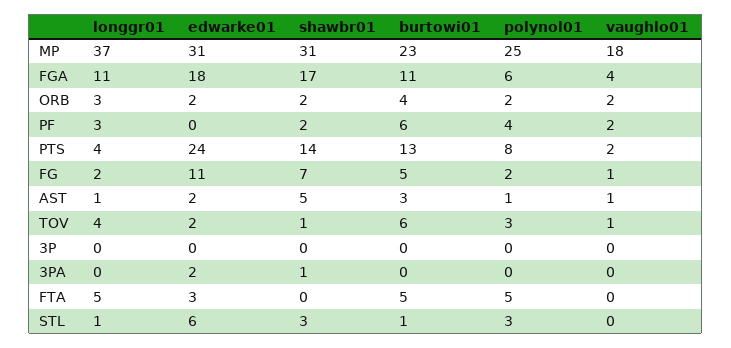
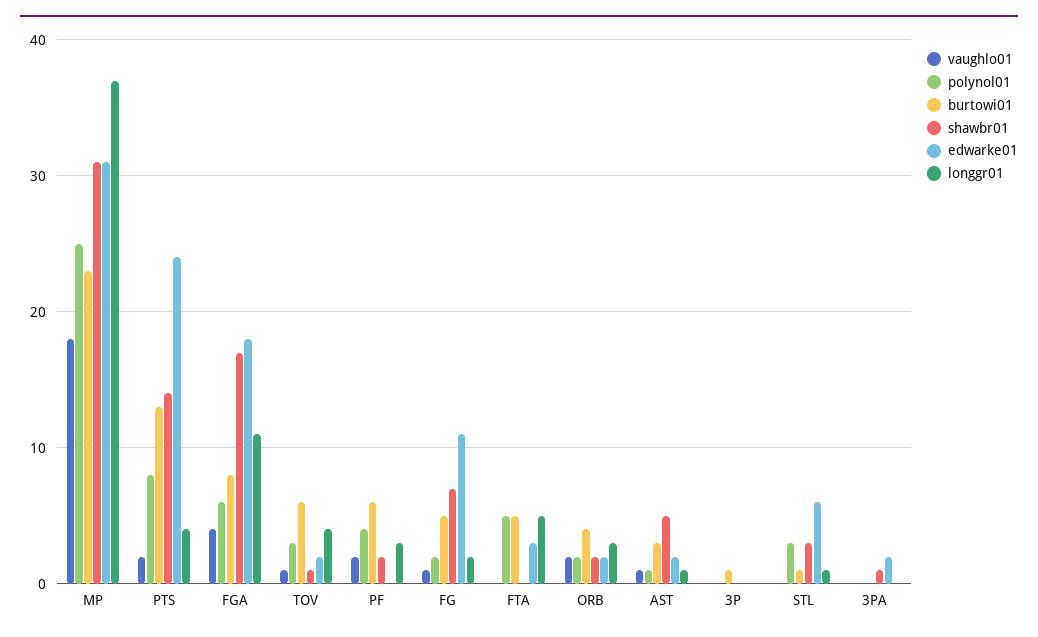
  {
    "longgr01": {
      "MP": 37,
      "FGA": 11,
      "ORB": 3,
      "PF": 3,
      "PTS": 4,
      "FG": 2,
      "AST": 1,
      "TOV": 4,
      "3P": 0,
      "3PA": 0,
      "FTA": 5,
      "STL": 1
    },
    "edwarke01": {
      "MP": 31,
      "FGA": 18,
      "ORB": 2,
      "PF": 0,
      "PTS": 24,
      "FG": 11,
      "AST": 2,
      "TOV": 2,
      "3P": 0,
      "3PA": 2,
      "FTA": 3,
      "STL": 6
    },
    "shawbr01": {
      "MP": 31,
      "FGA": 17,
      "ORB": 2,
      "PF": 2,
      "PTS": 14,
      "FG": 7,
      "AST": 5,
      "TOV": 1,
      "3P": 0,
      "3PA": 1,
      "FTA": 0,
      "STL": 3
    },
    "burtowi01": {
      "MP": 23,
-     "FGA": 11,
+     "FGA": 8,
      "ORB": 4,
      "PF": 6,
      "PTS": 13,
      "FG": 5,
      "AST": 3,
      "TOV": 6,
-     "3P": 0,
+     "3P": 1,
      "3PA": 0,
      "FTA": 5,
      "STL": 1
    },
    "polynol01": {
      "MP": 25,
      "FGA": 6,
      "ORB": 2,
      "PF": 4,
      "PTS": 8,
      "FG": 2,
      "AST": 1,
      "TOV": 3,
      "3P": 0,
      "3PA": 0,
      "FTA": 5,
      "STL": 3
    },
    "vaughlo01": {
      "MP": 18,
      "FGA": 4,
      "ORB": 2,
      "PF": 2,
      "PTS": 2,
      "FG": 1,
      "AST": 1,
      "TOV": 1,
      "3P": 0,
      "3PA": 0,
      "FTA": 0,
      "STL": 0
    }
  }

